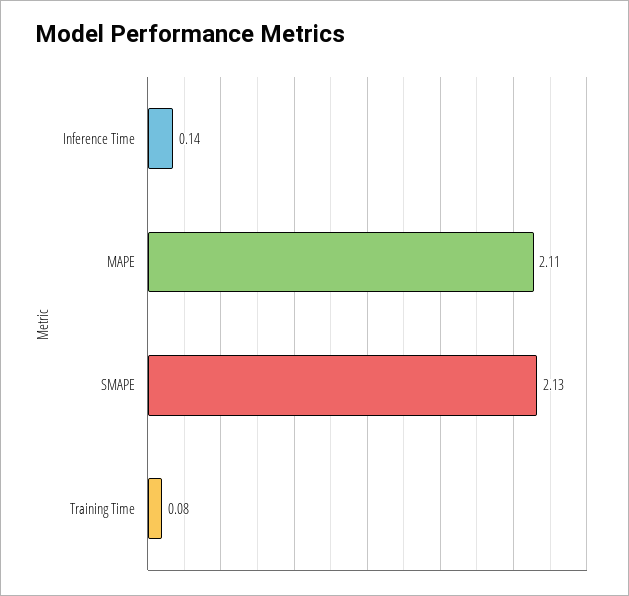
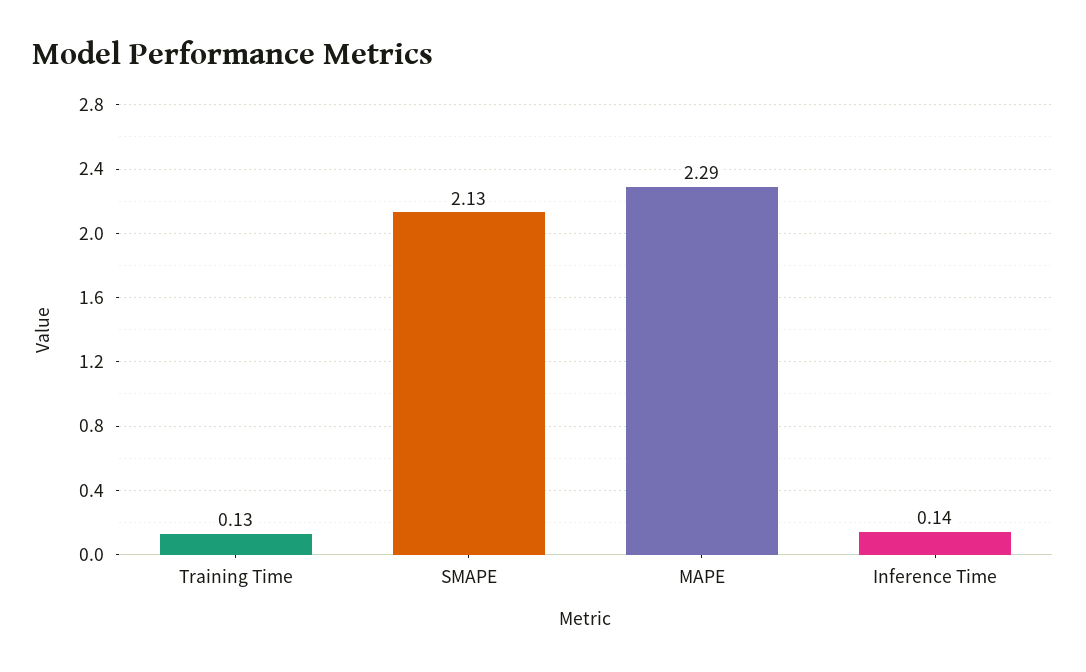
  {
    "Inference Time": 0.14,
-   "MAPE": 2.11,
+   "MAPE": 2.29,
    "SMAPE": 2.13,
-   "Training Time": 0.08
+   "Training Time": 0.13
  }

